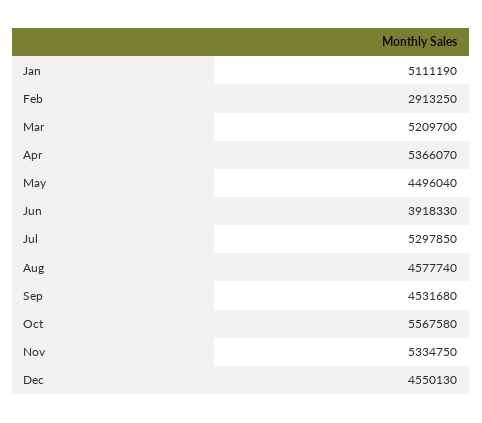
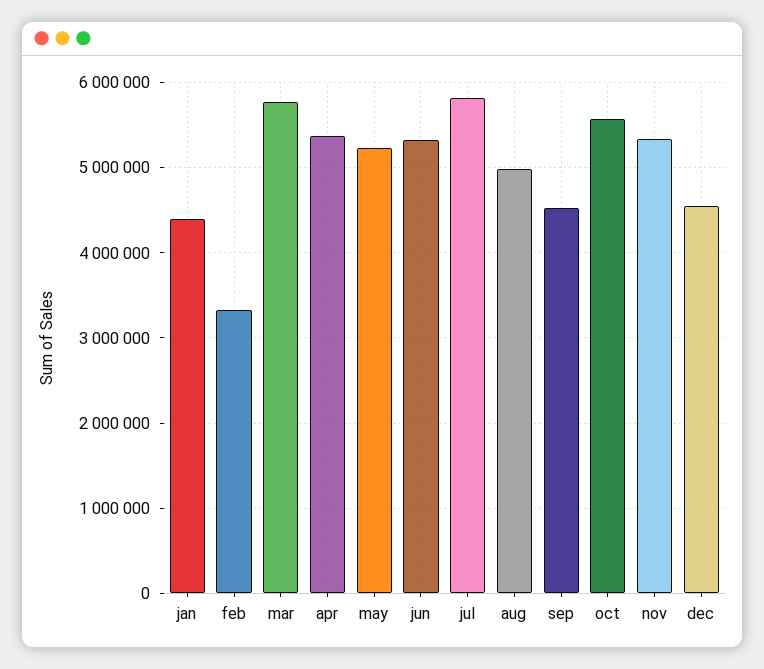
  {
-   "Jan": 5111190,
+   "Jan": 4400000,
-   "Feb": 2913250,
+   "Feb": 3300000,
-   "Mar": 5209700,
+   "Mar": 5800000,
    "Apr": 5366070,
-   "May": 4496040,
+   "May": 5200000,
-   "Jun": 3918330,
+   "Jun": 5300000,
-   "Jul": 5297850,
+   "Jul": 5800000,
-   "Aug": 4577740,
+   "Aug": 5000000,
    "Sep": 4531680,
    "Oct": 5567580,
    "Nov": 5334750,
    "Dec": 4550130
  }

